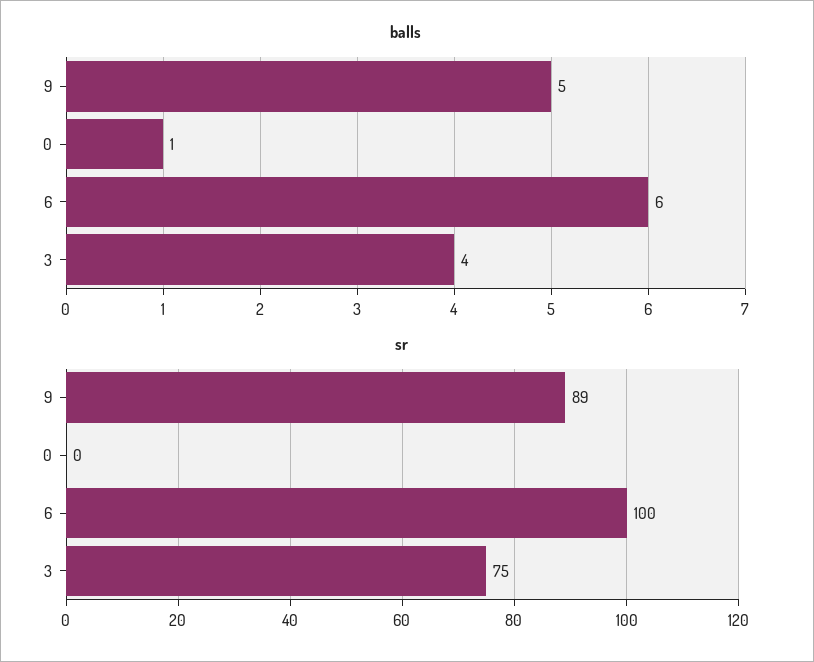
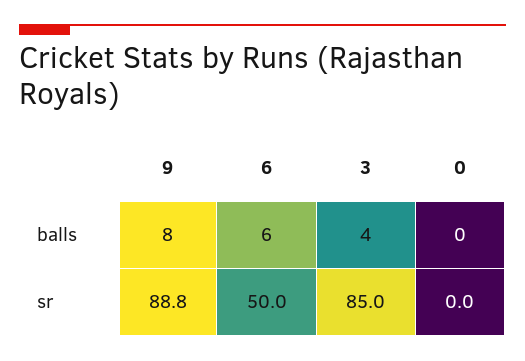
  {
    "balls": {
-     "9": 5,
+     "9": 8,
-     "0": 1,
+     "0": 0,
      "6": 6,
      "3": 4
    },
    "sr": {
      "9": 88.8,
      "0": 0,
-     "6": 100,
+     "6": 50,
-     "3": 75
+     "3": 85
    }
  }

